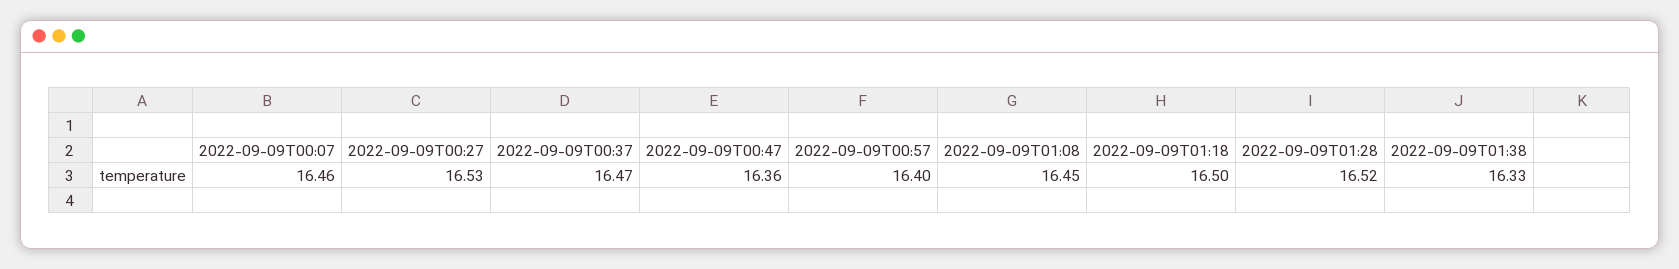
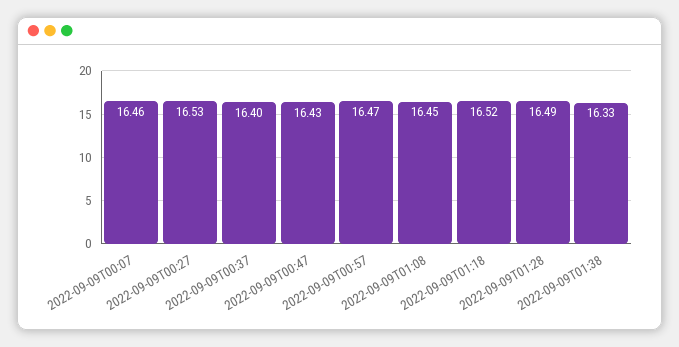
  {
    "2022-09-09T00:07": 16.46,
    "2022-09-09T00:27": 16.53,
-   "2022-09-09T00:37": 16.47,
+   "2022-09-09T00:37": 16.4,
-   "2022-09-09T00:47": 16.36,
+   "2022-09-09T00:47": 16.43,
-   "2022-09-09T00:57": 16.4,
+   "2022-09-09T00:57": 16.47,
    "2022-09-09T01:08": 16.45,
-   "2022-09-09T01:18": 16.5,
+   "2022-09-09T01:18": 16.52,
-   "2022-09-09T01:28": 16.52,
+   "2022-09-09T01:28": 16.49,
    "2022-09-09T01:38": 16.33
  }

